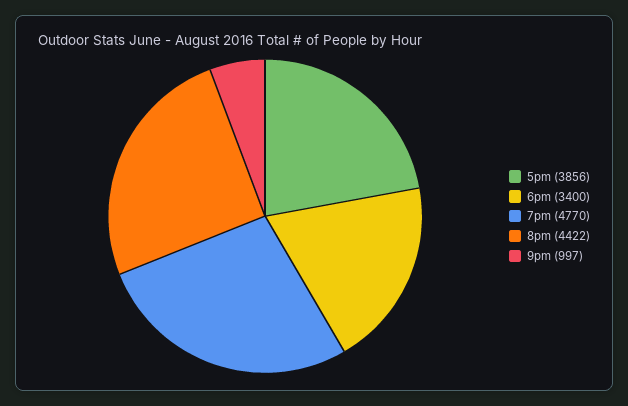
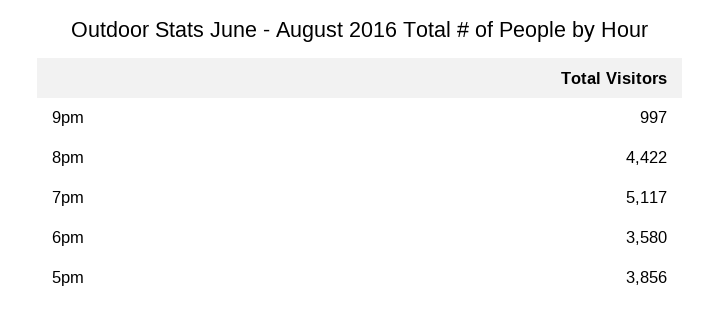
  {
    "5pm": 3856,
-   "6pm": 3400,
+   "6pm": 3580,
-   "7pm": 4770,
+   "7pm": 5117,
    "8pm": 4422,
    "9pm": 997
  }

